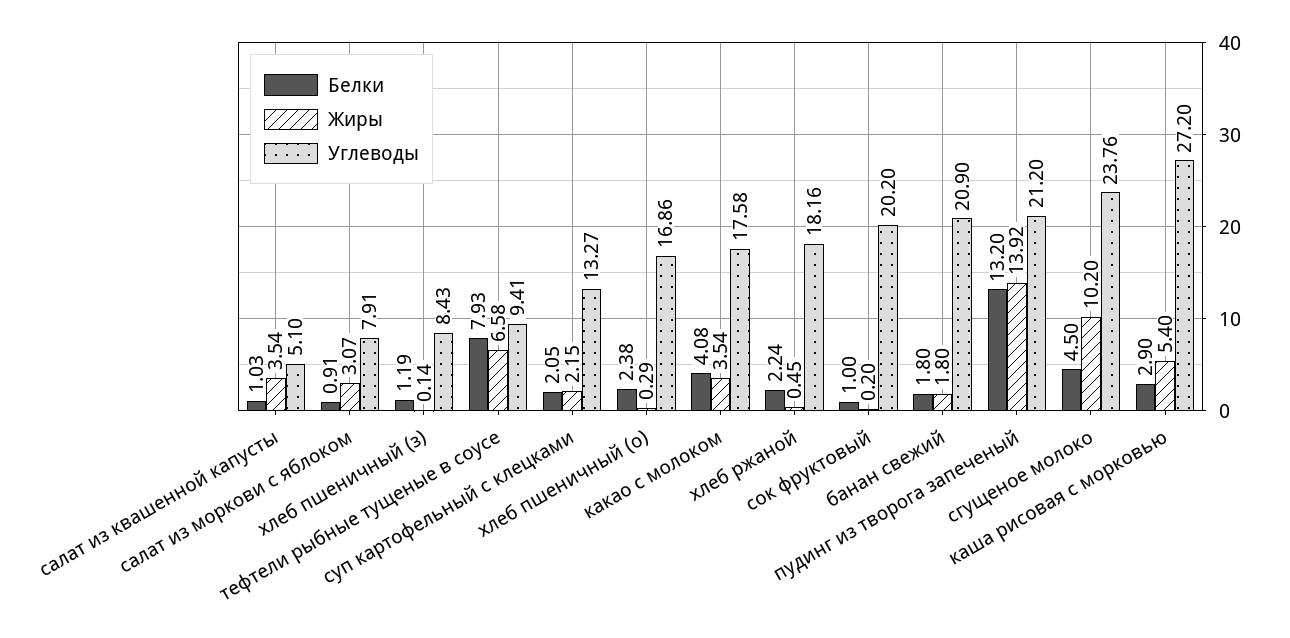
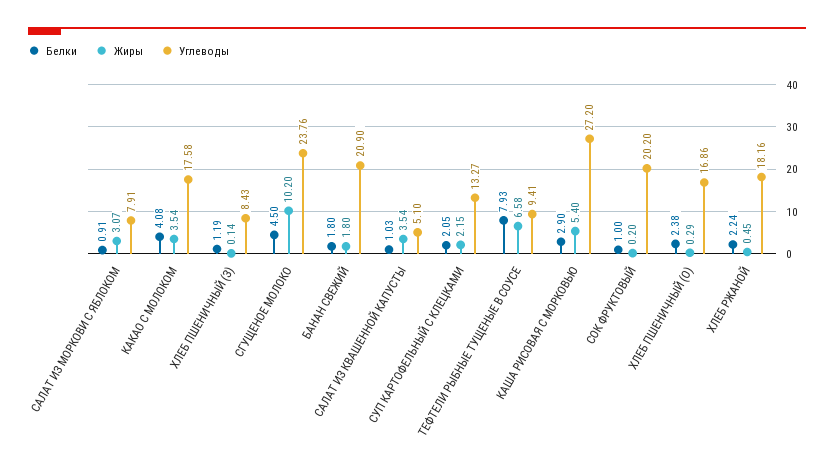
  {
    "Белки": {
      "салат из квашенной капусты": 1.03,
      "салат из моркови с яблоком": 0.91,
      "хлеб пшеничный (з)": 1.19,
      "тефтели рыбные тущеные в соусе": 7.93,
      "суп картофельный с клецками": 2.05,
      "хлеб пшеничный (о)": 2.38,
      "какао с молоком": 4.08,
      "хлеб ржаной": 2.24,
      "сок фруктовый": 1,
      "банан свежий": 1.8,
-     "пудинг из творога запеченый": 13.2,
      "сгущеное молоко": 4.5,
      "каша рисовая с морковью": 2.9
    },
    "Жиры": {
      "салат из квашенной капусты": 3.54,
      "салат из моркови с яблоком": 3.07,
      "хлеб пшеничный (з)": 0.14,
      "тефтели рыбные тущеные в соусе": 6.58,
      "суп картофельный с клецками": 2.15,
      "хлеб пшеничный (о)": 0.29,
      "какао с молоком": 3.54,
      "хлеб ржаной": 0.45,
      "сок фруктовый": 0.2,
      "банан свежий": 1.8,
-     "пудинг из творога запеченый": 13.92,
      "сгущеное молоко": 10.2,
      "каша рисовая с морковью": 5.4
    },
    "Углеводы": {
      "салат из квашенной капусты": 5.1,
      "салат из моркови с яблоком": 7.91,
      "хлеб пшеничный (з)": 8.43,
      "тефтели рыбные тущеные в соусе": 9.41,
      "суп картофельный с клецками": 13.27,
      "хлеб пшеничный (о)": 16.86,
      "какао с молоком": 17.58,
      "хлеб ржаной": 18.16,
      "сок фруктовый": 20.2,
      "банан свежий": 20.9,
-     "пудинг из творога запеченый": 21.2,
      "сгущеное молоко": 23.76,
      "каша рисовая с морковью": 27.2
    }
  }

